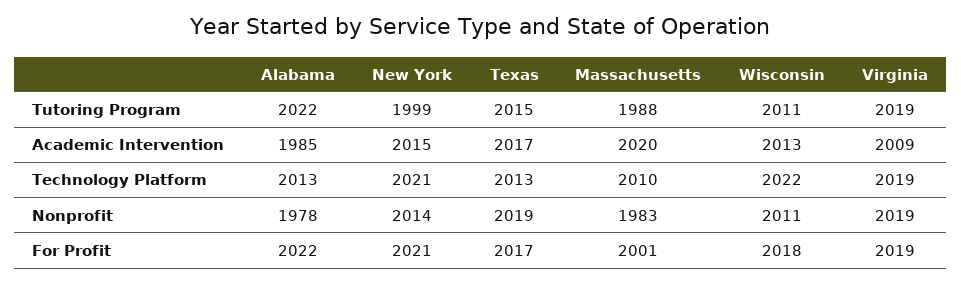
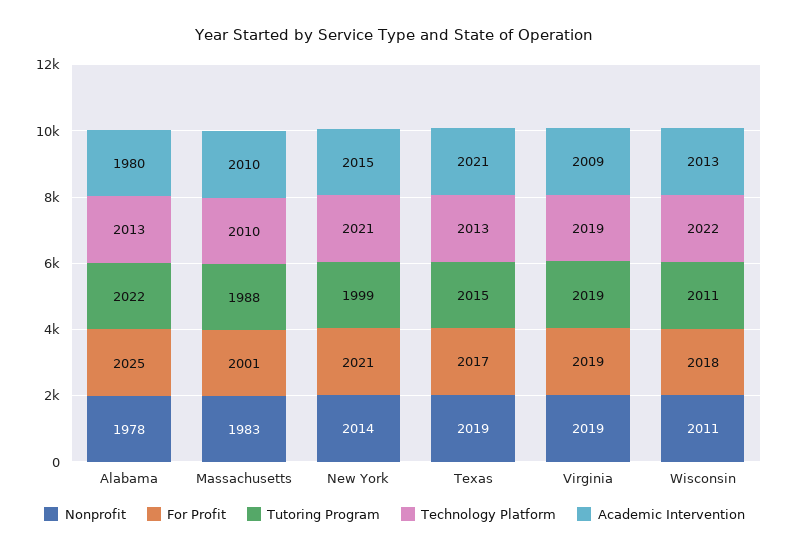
  {
    "Tutoring Program": {
      "Alabama": 2022,
      "New York": 1999,
      "Texas": 2015,
      "Massachusetts": 1988,
      "Wisconsin": 2011,
      "Virginia": 2019
    },
    "Academic Intervention": {
-     "Alabama": 1985,
+     "Alabama": 1980,
      "New York": 2015,
-     "Texas": 2017,
+     "Texas": 2021,
-     "Massachusetts": 2020,
+     "Massachusetts": 2010,
      "Wisconsin": 2013,
      "Virginia": 2009
    },
    "Technology Platform": {
      "Alabama": 2013,
      "New York": 2021,
      "Texas": 2013,
      "Massachusetts": 2010,
      "Wisconsin": 2022,
      "Virginia": 2019
    },
    "Nonprofit": {
      "Alabama": 1978,
      "New York": 2014,
      "Texas": 2019,
      "Massachusetts": 1983,
      "Wisconsin": 2011,
      "Virginia": 2019
    },
    "For Profit": {
-     "Alabama": 2022,
+     "Alabama": 2025,
      "New York": 2021,
      "Texas": 2017,
      "Massachusetts": 2001,
      "Wisconsin": 2018,
      "Virginia": 2019
    }
  }

